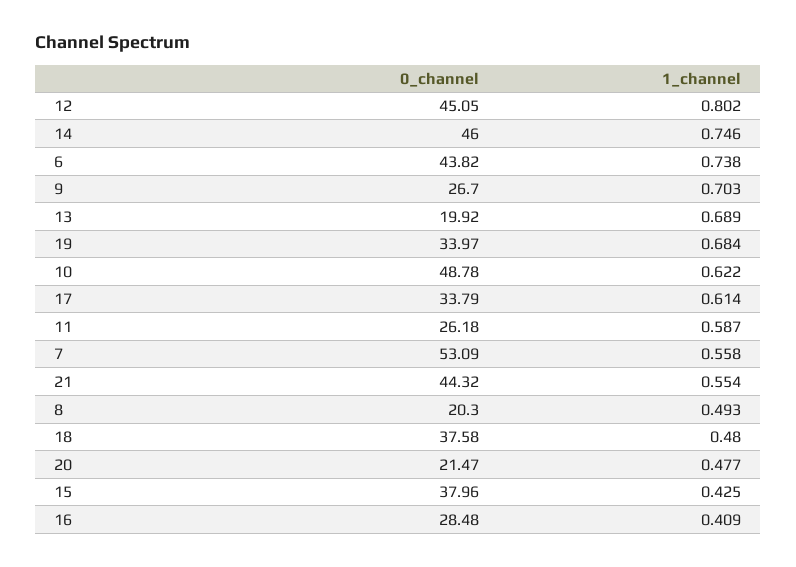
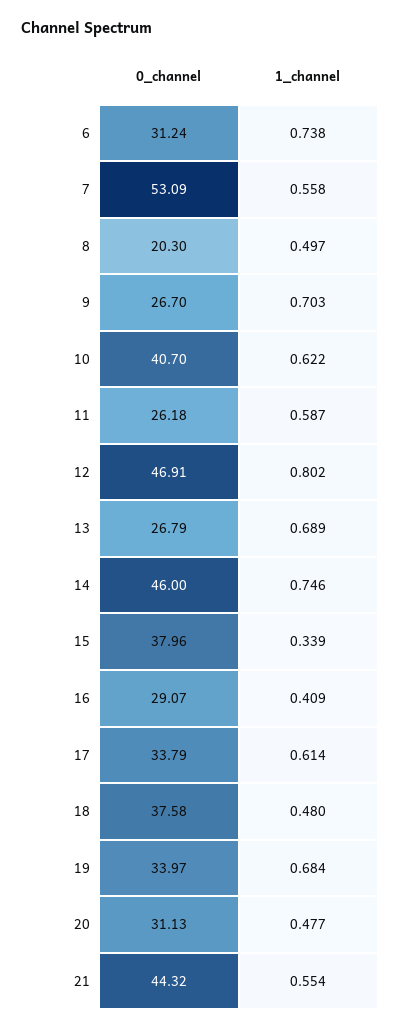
  {
    "0_channel": {
-     "12": 45.05,
+     "12": 46.91,
      "14": 46,
-     "6": 43.82,
+     "6": 31.24,
      "9": 26.7,
-     "13": 19.92,
+     "13": 26.79,
      "19": 33.97,
-     "10": 48.78,
+     "10": 40.7,
      "17": 33.79,
      "11": 26.18,
      "7": 53.09,
      "21": 44.32,
      "8": 20.3,
      "18": 37.58,
-     "20": 21.47,
+     "20": 31.13,
      "15": 37.96,
-     "16": 28.48
+     "16": 29.07
    },
    "1_channel": {
      "12": 0.802,
      "14": 0.746,
      "6": 0.738,
      "9": 0.703,
      "13": 0.689,
      "19": 0.684,
      "10": 0.622,
      "17": 0.614,
      "11": 0.587,
      "7": 0.558,
      "21": 0.554,
-     "8": 0.493,
+     "8": 0.497,
      "18": 0.48,
      "20": 0.477,
-     "15": 0.425,
+     "15": 0.339,
      "16": 0.409
    }
  }

